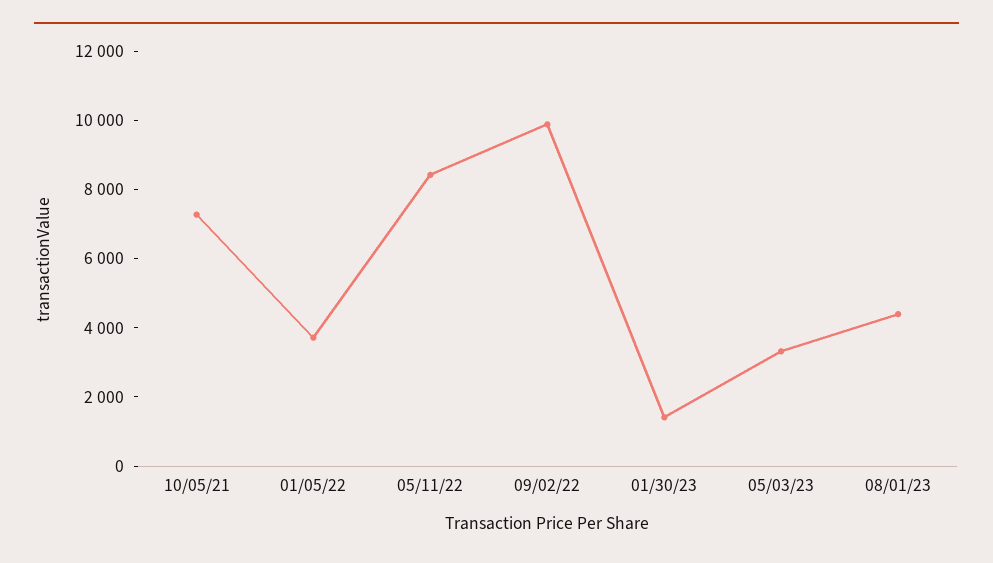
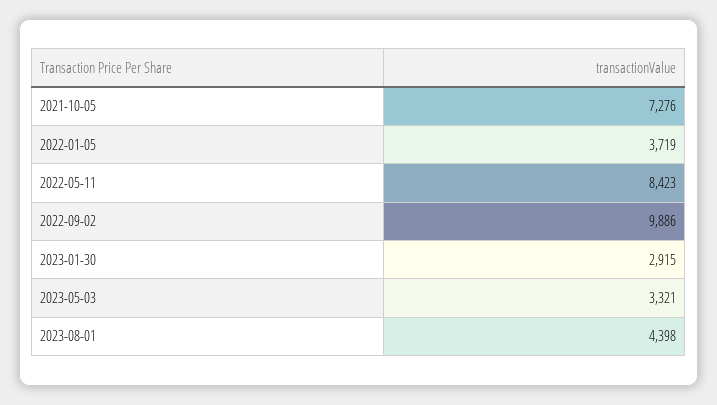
  {
    "10/05/21": 7276,
    "01/05/22": 3719,
    "05/11/22": 8423,
    "09/02/22": 9886,
-   "01/30/23": 1500,
+   "01/30/23": 2915,
    "05/03/23": 3321,
    "08/01/23": 4398
  }

